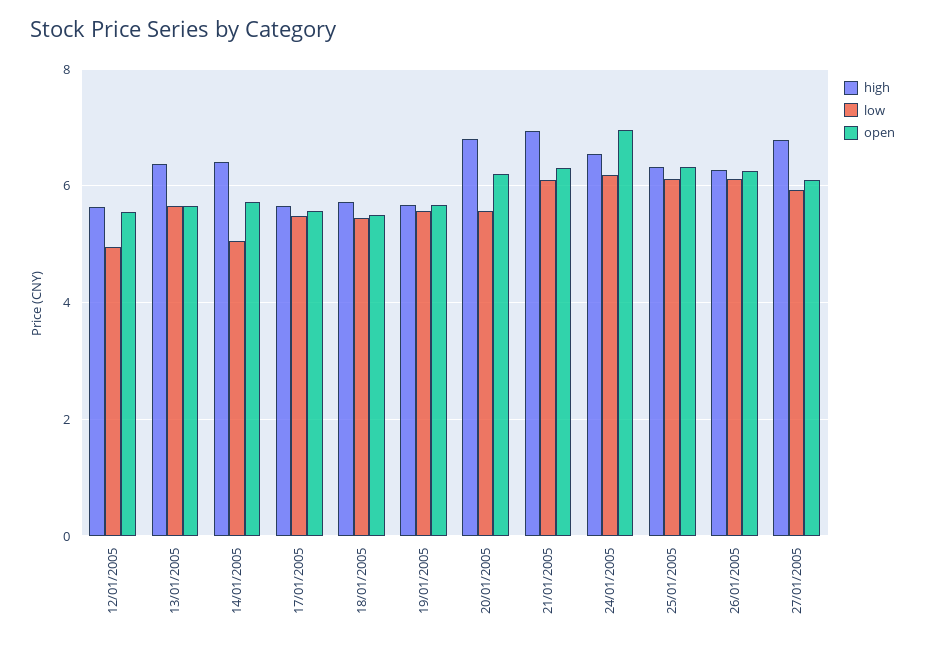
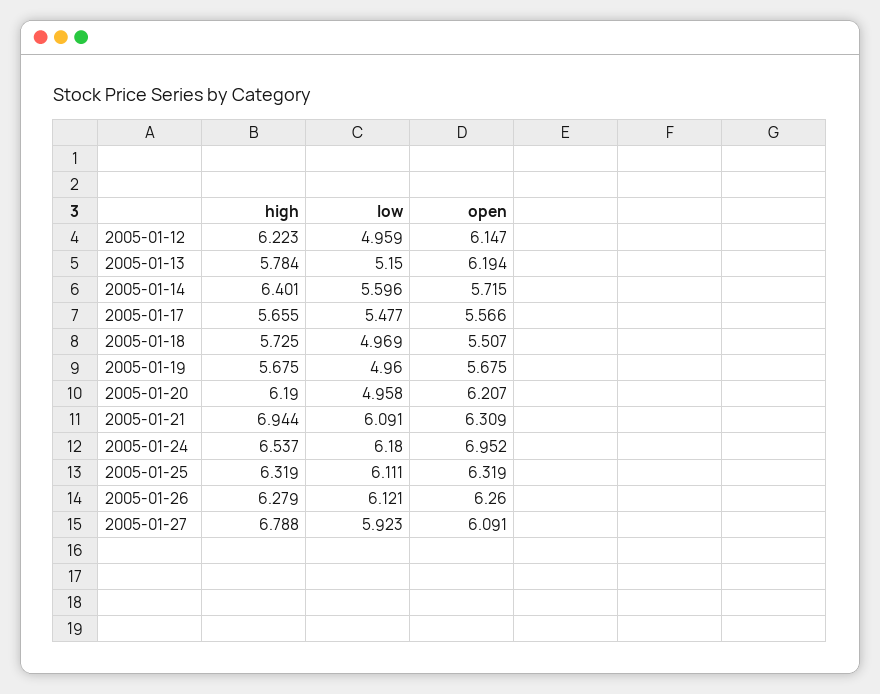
  {
    "high": {
-     "12/01/2005": 5.6,
+     "12/01/2005": 6.223,
-     "13/01/2005": 6.4,
+     "13/01/2005": 5.784,
      "14/01/2005": 6.401,
      "17/01/2005": 5.655,
      "18/01/2005": 5.725,
      "19/01/2005": 5.675,
-     "20/01/2005": 6.8,
+     "20/01/2005": 6.19,
      "21/01/2005": 6.944,
      "24/01/2005": 6.537,
      "25/01/2005": 6.319,
      "26/01/2005": 6.279,
      "27/01/2005": 6.788
    },
    "low": {
      "12/01/2005": 4.959,
-     "13/01/2005": 5.6,
+     "13/01/2005": 5.15,
-     "14/01/2005": 5,
+     "14/01/2005": 5.596,
      "17/01/2005": 5.477,
-     "18/01/2005": 5.4,
+     "18/01/2005": 4.969,
-     "19/01/2005": 5.6,
+     "19/01/2005": 4.96,
-     "20/01/2005": 5.6,
+     "20/01/2005": 4.958,
      "21/01/2005": 6.091,
      "24/01/2005": 6.18,
      "25/01/2005": 6.111,
      "26/01/2005": 6.121,
      "27/01/2005": 5.923
    },
    "open": {
-     "12/01/2005": 5.6,
+     "12/01/2005": 6.147,
-     "13/01/2005": 5.6,
+     "13/01/2005": 6.194,
      "14/01/2005": 5.715,
      "17/01/2005": 5.566,
      "18/01/2005": 5.507,
      "19/01/2005": 5.675,
      "20/01/2005": 6.207,
      "21/01/2005": 6.309,
      "24/01/2005": 6.952,
      "25/01/2005": 6.319,
      "26/01/2005": 6.26,
      "27/01/2005": 6.091
    }
  }

